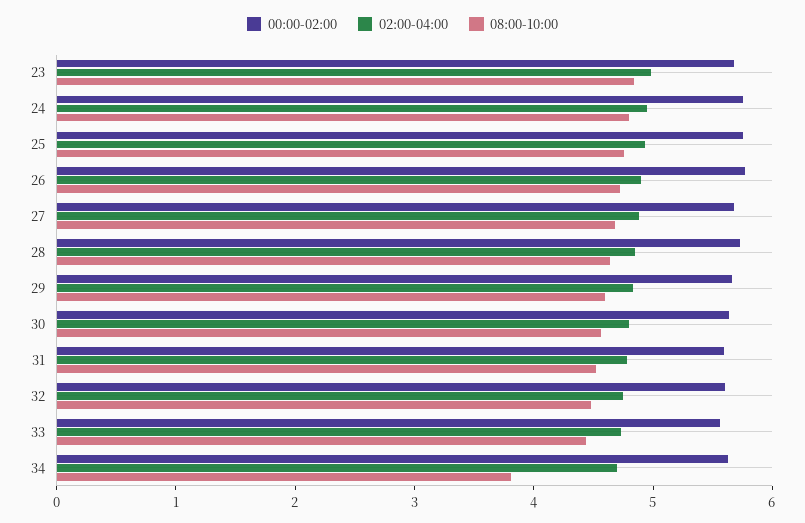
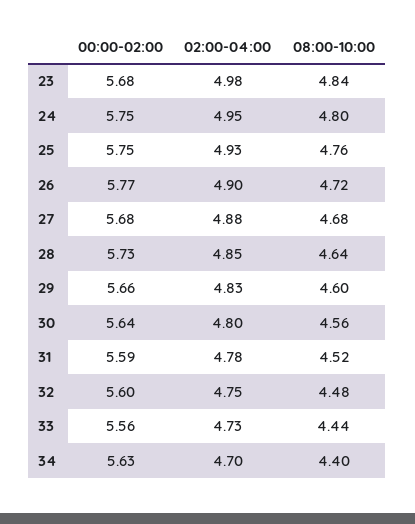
  {
    "00:00-02:00": {
      "23": 5.68,
      "24": 5.75,
      "25": 5.75,
      "26": 5.77,
      "27": 5.68,
      "28": 5.73,
      "29": 5.66,
      "30": 5.64,
      "31": 5.59,
      "32": 5.6,
      "33": 5.56,
      "34": 5.63
    },
    "02:00-04:00": {
      "23": 4.98,
      "24": 4.95,
      "25": 4.93,
      "26": 4.9,
      "27": 4.88,
      "28": 4.85,
      "29": 4.83,
      "30": 4.8,
      "31": 4.78,
      "32": 4.75,
      "33": 4.73,
      "34": 4.7
    },
    "08:00-10:00": {
      "23": 4.84,
      "24": 4.8,
      "25": 4.76,
      "26": 4.72,
      "27": 4.68,
      "28": 4.64,
      "29": 4.6,
      "30": 4.56,
      "31": 4.52,
      "32": 4.48,
      "33": 4.44,
-     "34": 3.8
+     "34": 4.4
    }
  }

